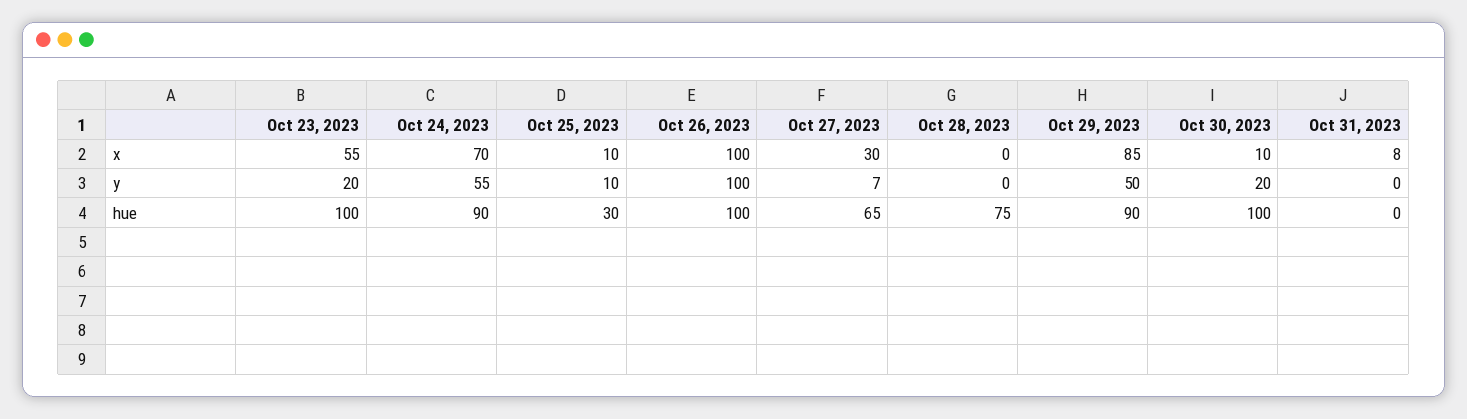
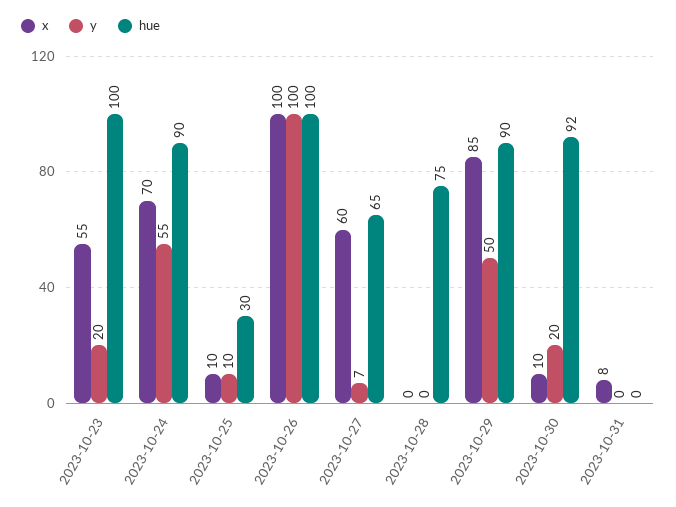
  {
    "x": {
      "Oct 23, 2023": 55,
      "Oct 24, 2023": 70,
      "Oct 25, 2023": 10,
      "Oct 26, 2023": 100,
-     "Oct 27, 2023": 30,
+     "Oct 27, 2023": 60,
      "Oct 28, 2023": 0,
      "Oct 29, 2023": 85,
      "Oct 30, 2023": 10,
      "Oct 31, 2023": 8
    },
    "y": {
      "Oct 23, 2023": 20,
      "Oct 24, 2023": 55,
      "Oct 25, 2023": 10,
      "Oct 26, 2023": 100,
      "Oct 27, 2023": 7,
      "Oct 28, 2023": 0,
      "Oct 29, 2023": 50,
      "Oct 30, 2023": 20,
      "Oct 31, 2023": 0
    },
    "hue": {
      "Oct 23, 2023": 100,
      "Oct 24, 2023": 90,
      "Oct 25, 2023": 30,
      "Oct 26, 2023": 100,
      "Oct 27, 2023": 65,
      "Oct 28, 2023": 75,
      "Oct 29, 2023": 90,
-     "Oct 30, 2023": 100,
+     "Oct 30, 2023": 92,
      "Oct 31, 2023": 0
    }
  }

